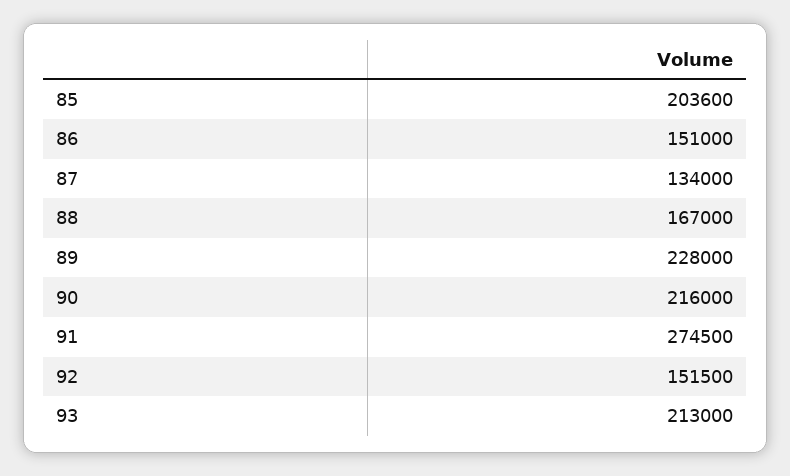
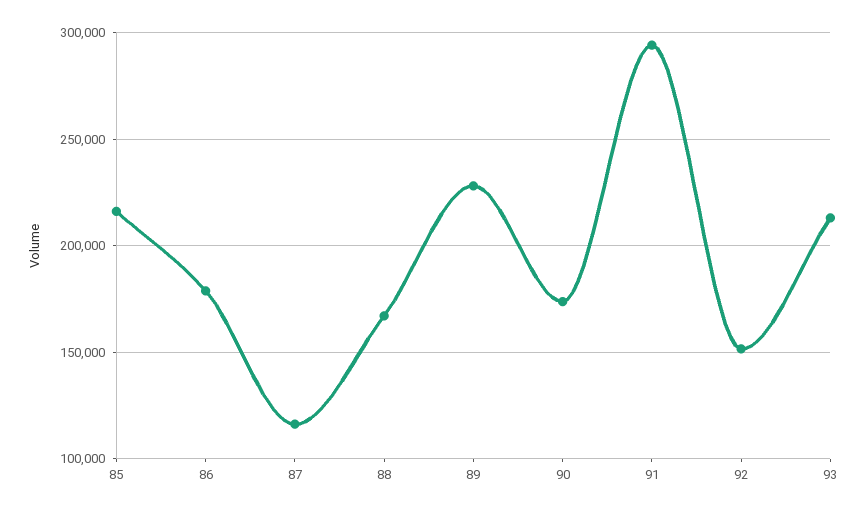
  {
-   "85": 203600,
+   "85": 215000,
-   "86": 151000,
+   "86": 180000,
-   "87": 134000,
+   "87": 115000,
    "88": 167000,
    "89": 228000,
-   "90": 216000,
+   "90": 175000,
-   "91": 274500,
+   "91": 295000,
    "92": 151500,
    "93": 213000
  }

